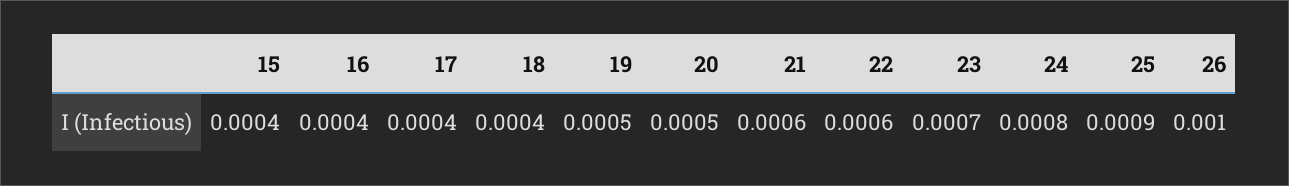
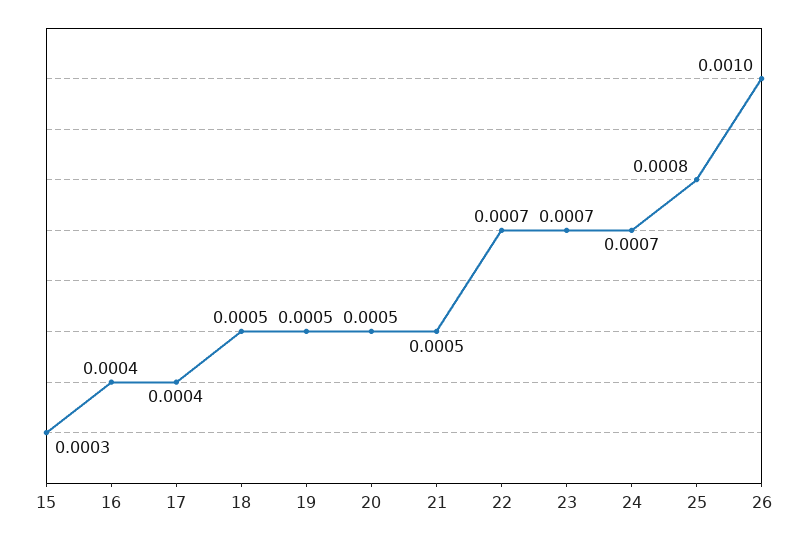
  {
-   "15": 0.0004,
+   "15": 0.0003,
    "16": 0.0004,
    "17": 0.0004,
-   "18": 0.0004,
+   "18": 0.0005,
    "19": 0.0005,
    "20": 0.0005,
-   "21": 0.0006,
+   "21": 0.0005,
-   "22": 0.0006,
+   "22": 0.0007,
    "23": 0.0007,
-   "24": 0.0008,
+   "24": 0.0007,
-   "25": 0.0009,
+   "25": 0.0008,
    "26": 0.001
  }

